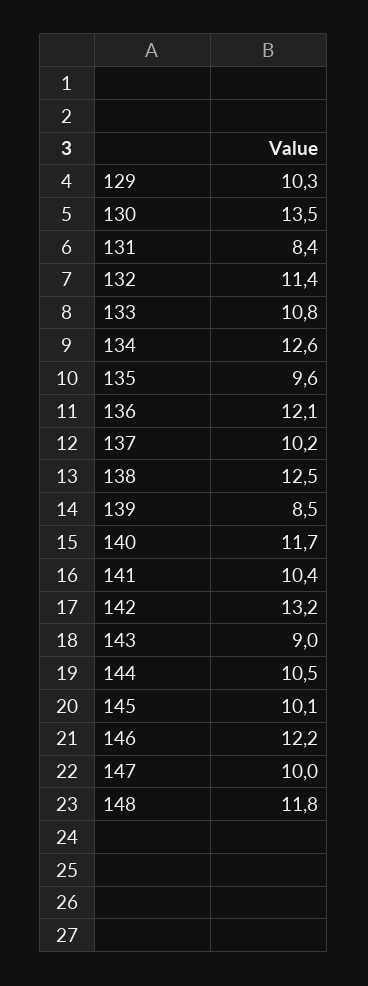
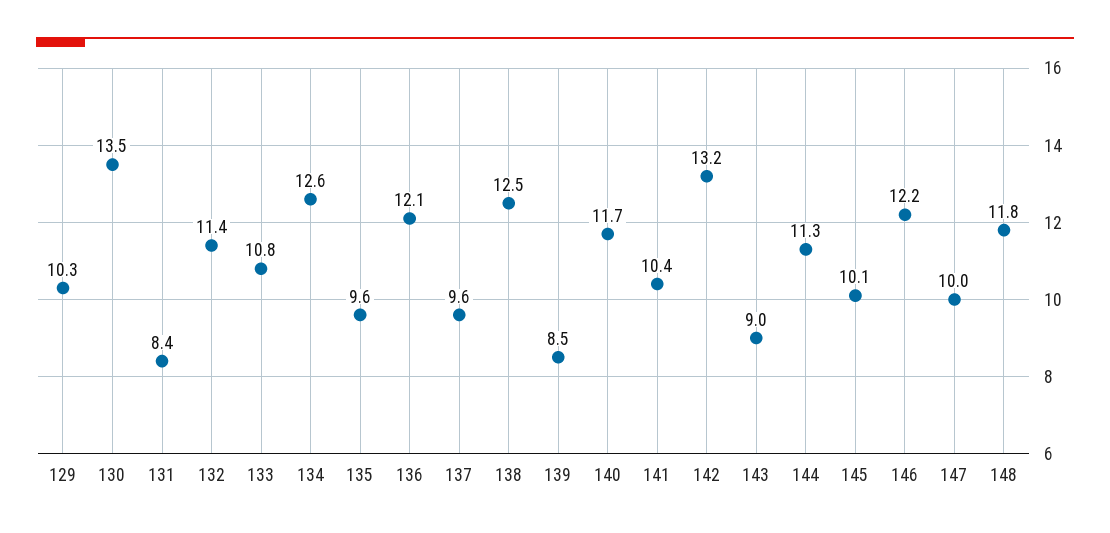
  {
    "129": 10.3,
    "130": 13.5,
    "131": 8.4,
    "132": 11.4,
    "133": 10.8,
    "134": 12.6,
    "135": 9.6,
    "136": 12.1,
-   "137": 10.2,
+   "137": 9.6,
    "138": 12.5,
    "139": 8.5,
    "140": 11.7,
    "141": 10.4,
    "142": 13.2,
    "143": 9,
-   "144": 10.5,
+   "144": 11.3,
    "145": 10.1,
    "146": 12.2,
    "147": 10,
    "148": 11.8
  }

